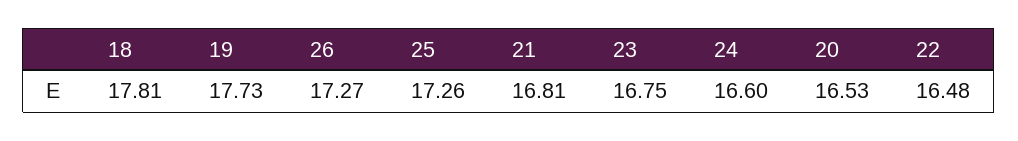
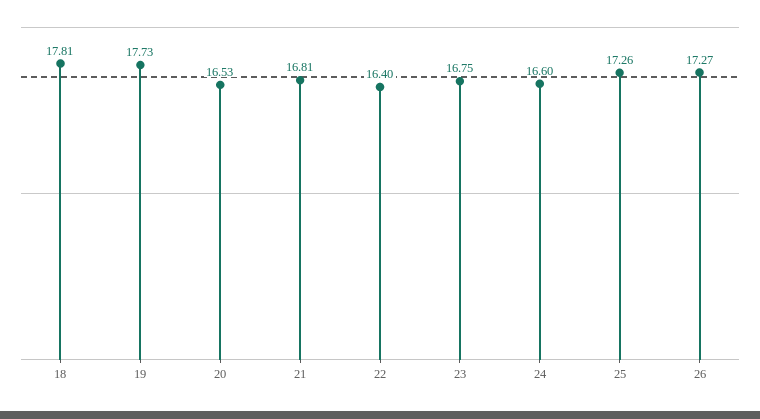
  {
    "18": 17.81,
    "19": 17.73,
    "26": 17.27,
    "25": 17.26,
    "21": 16.81,
    "23": 16.75,
    "24": 16.6,
    "20": 16.53,
-   "22": 16.48
+   "22": 16.4
  }

